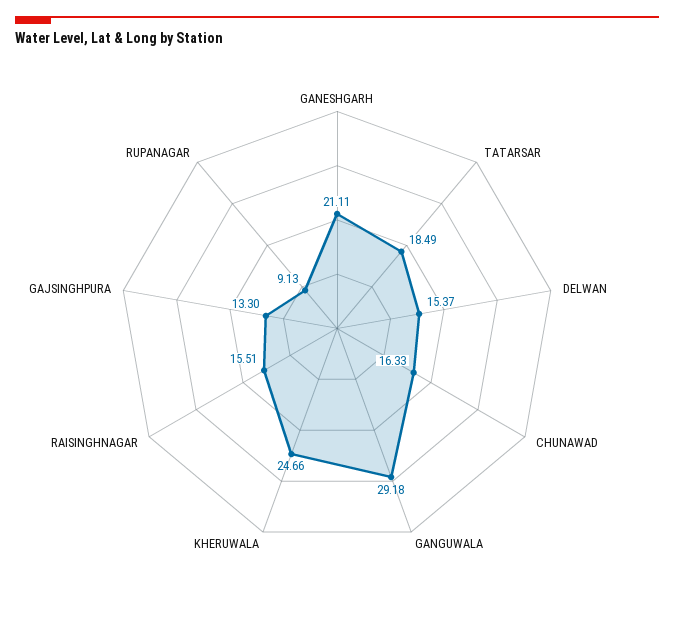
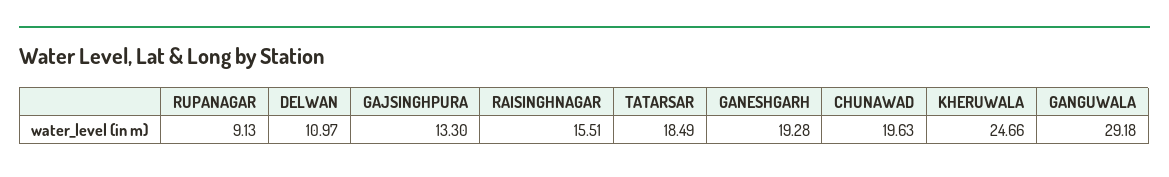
  {
-   "GANESHGARH": 21.11,
+   "GANESHGARH": 19.28,
    "TATARSAR": 18.49,
-   "DELWAN": 15.37,
+   "DELWAN": 10.97,
-   "CHUNAWAD": 16.33,
+   "CHUNAWAD": 19.63,
    "GANGUWALA": 29.18,
    "KHERUWALA": 24.66,
    "RAISINGHNAGAR": 15.51,
    "GAJSINGHPURA": 13.3,
    "RUPANAGAR": 9.13
  }

